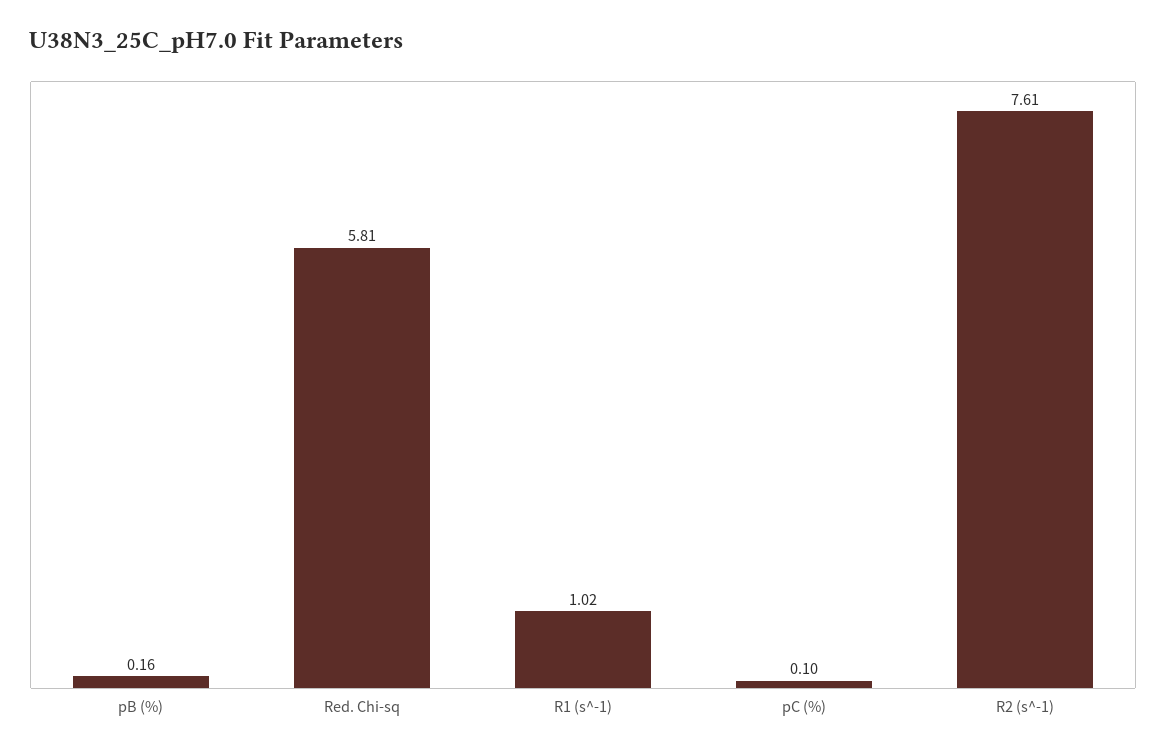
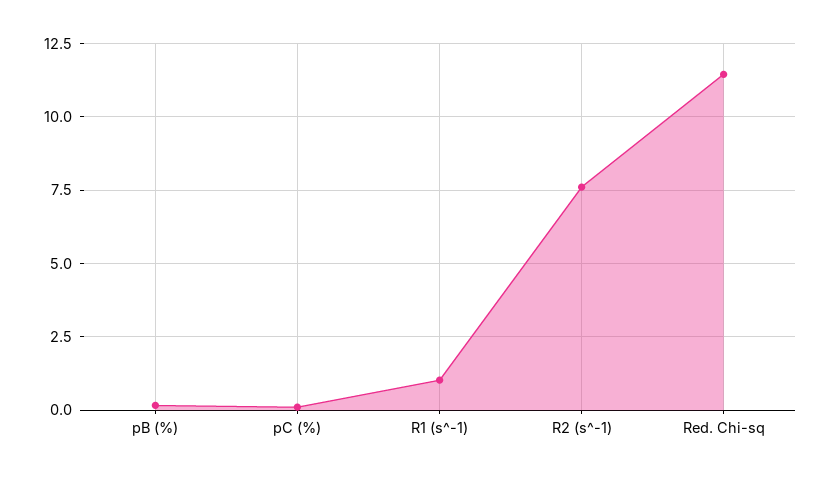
  {
    "pB (%)": 0.16,
-   "Red. Chi-sq": 5.81,
+   "Red. Chi-sq": 11.5,
    "R1 (s^-1)": 1.02,
    "pC (%)": 0.1,
    "R2 (s^-1)": 7.61
  }

